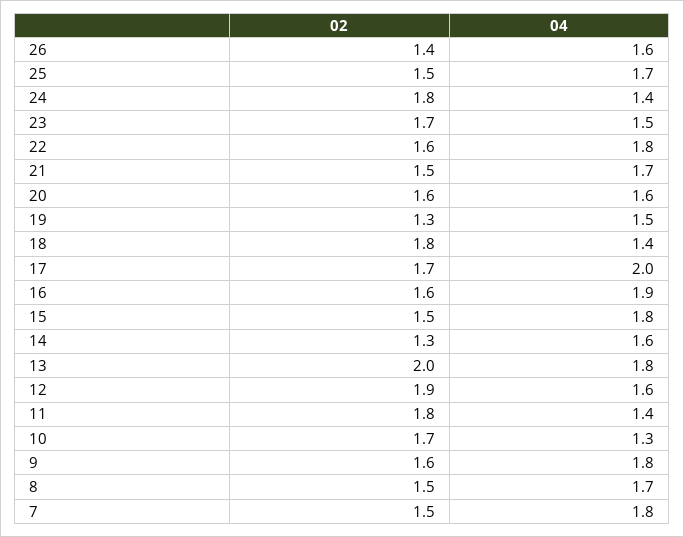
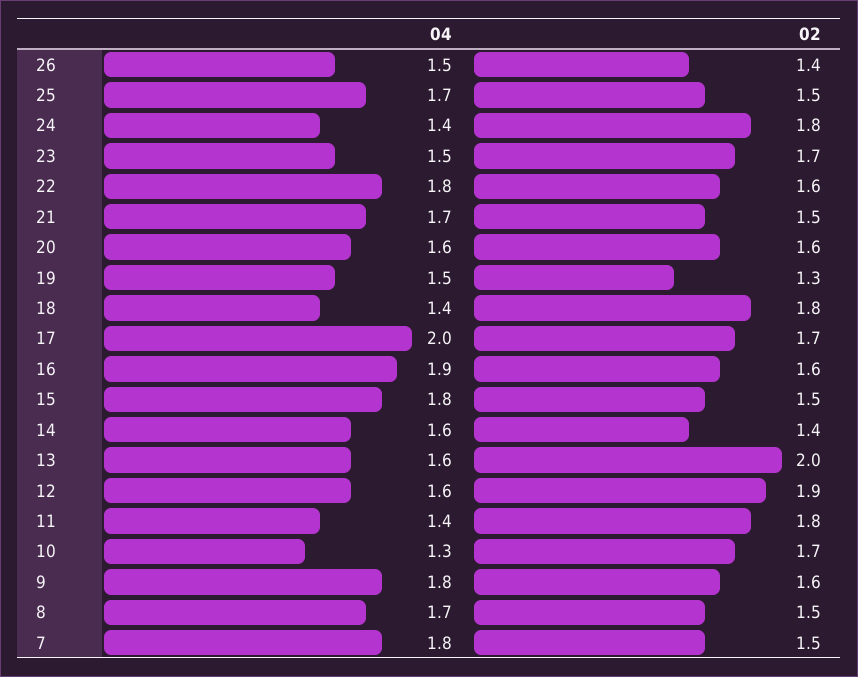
  {
    "02": {
      "26": 1.4,
      "25": 1.5,
      "24": 1.8,
      "23": 1.7,
      "22": 1.6,
      "21": 1.5,
      "20": 1.6,
      "19": 1.3,
      "18": 1.8,
      "17": 1.7,
      "16": 1.6,
      "15": 1.5,
-     "14": 1.3,
+     "14": 1.4,
      "13": 2,
      "12": 1.9,
      "11": 1.8,
      "10": 1.7,
      "9": 1.6,
      "8": 1.5,
      "7": 1.5
    },
    "04": {
-     "26": 1.6,
+     "26": 1.5,
      "25": 1.7,
      "24": 1.4,
      "23": 1.5,
      "22": 1.8,
      "21": 1.7,
      "20": 1.6,
      "19": 1.5,
      "18": 1.4,
      "17": 2,
      "16": 1.9,
      "15": 1.8,
      "14": 1.6,
-     "13": 1.8,
+     "13": 1.6,
      "12": 1.6,
      "11": 1.4,
      "10": 1.3,
      "9": 1.8,
      "8": 1.7,
      "7": 1.8
    }
  }

